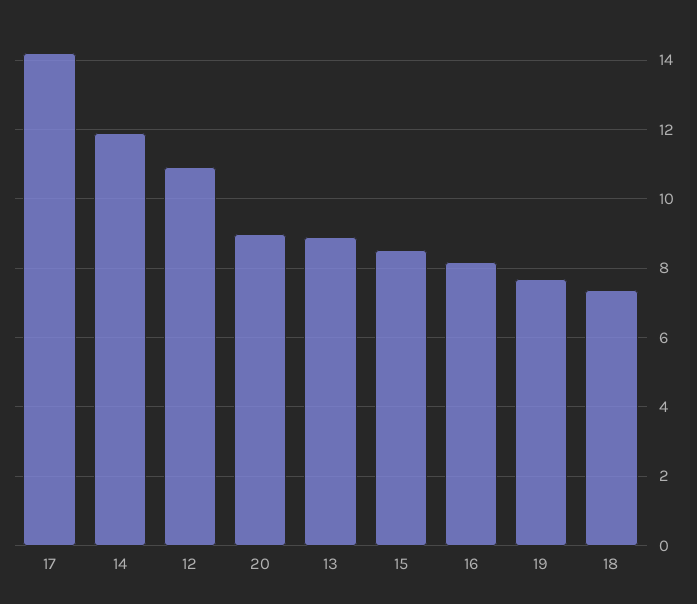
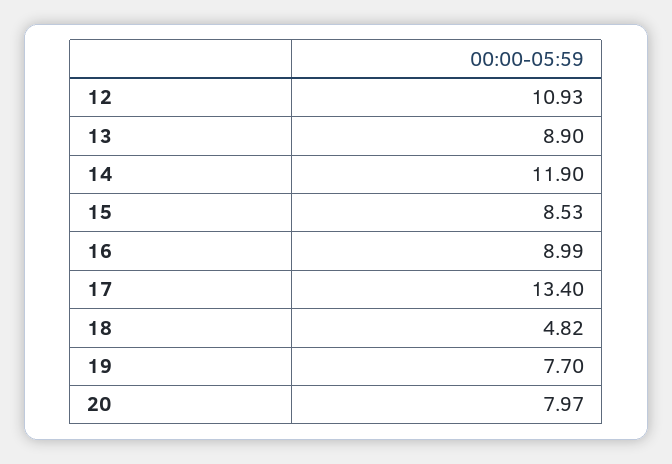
  {
-   "17": 14.2,
+   "17": 13.4,
    "14": 11.9,
    "12": 10.93,
-   "20": 9,
+   "20": 7.97,
    "13": 8.9,
    "15": 8.53,
-   "16": 8.2,
+   "16": 8.99,
    "19": 7.7,
-   "18": 7.4
+   "18": 4.82
  }

